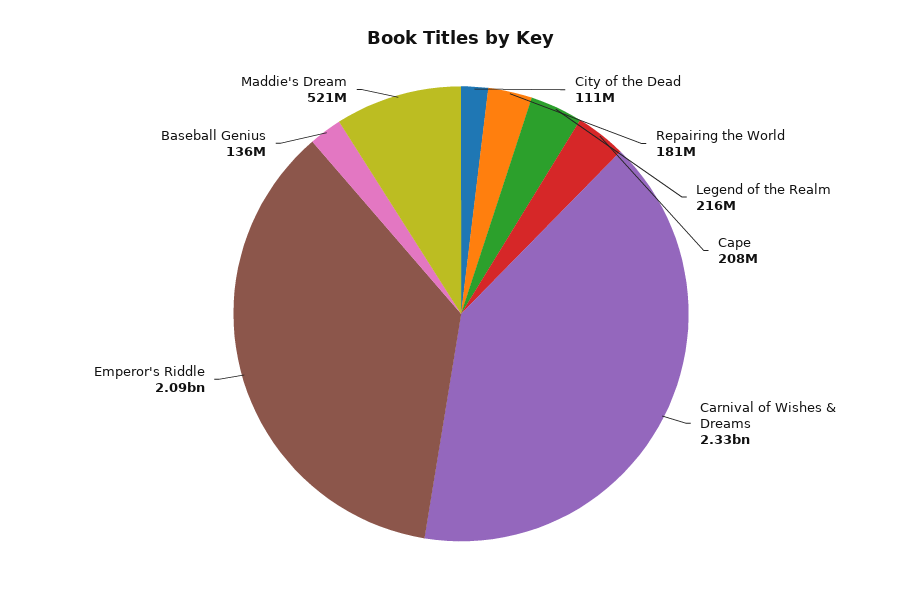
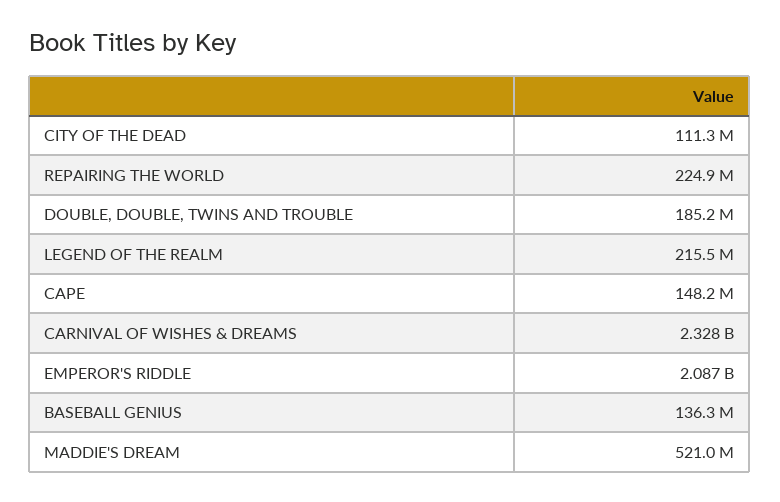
  {
    "City of the Dead": 111300000,
-   "Repairing the World": 181000000,
+   "Repairing the World": 224900000,
    "Legend of the Realm": 215500000,
-   "Cape": 208000000,
+   "Cape": 148200000,
    "Carnival of Wishes & Dreams": 2328000000,
    "Emperor's Riddle": 2087000000,
    "Baseball Genius": 136300000,
-   "Maddie's Dream": 521000000
+   "Maddie's Dream": 521000000,
+   "DOUBLE, DOUBLE, TWINS AND TROUBLE": 185200000
  }

